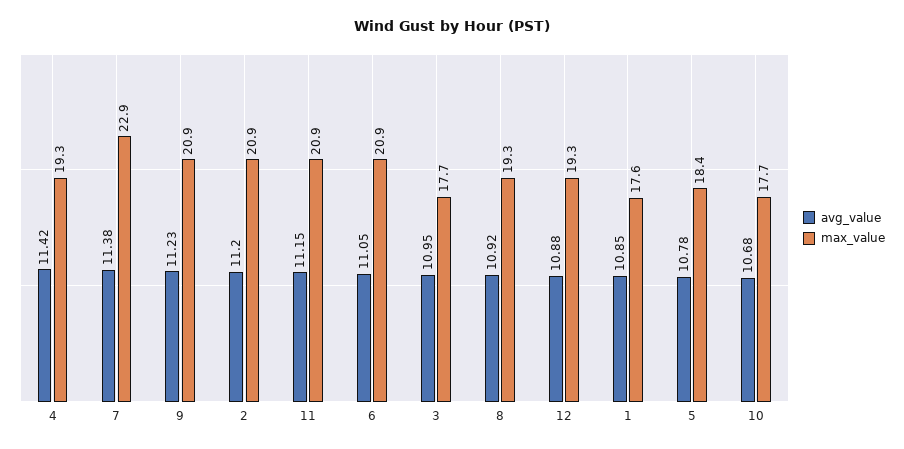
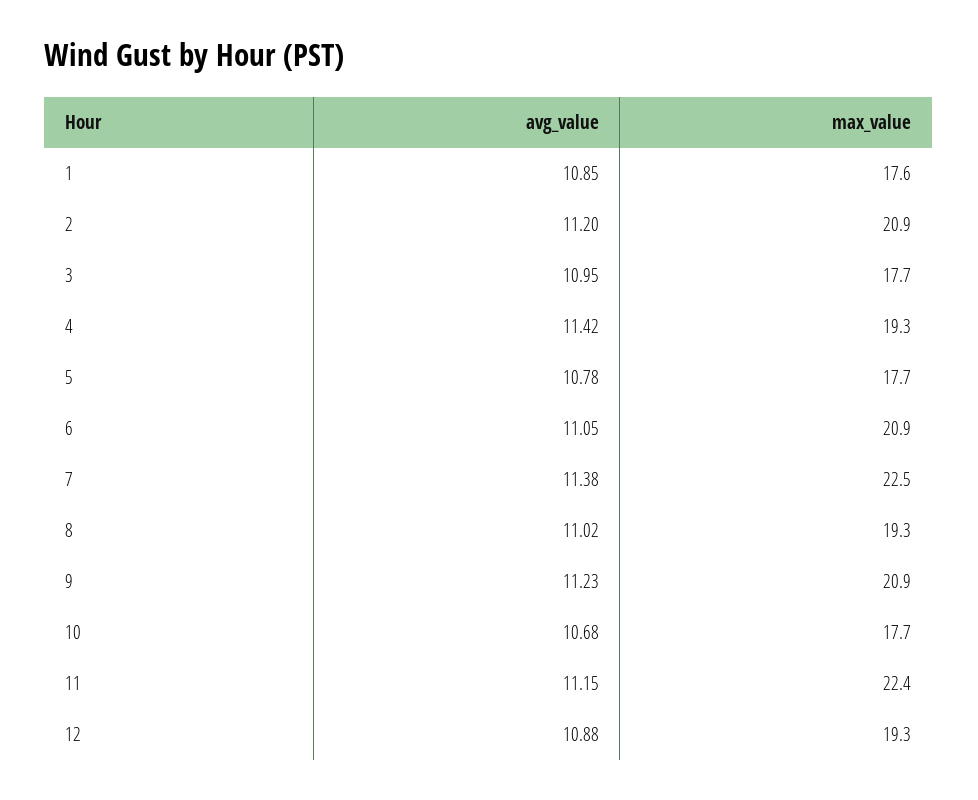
  {
    "avg_value": {
      "4": 11.42,
      "7": 11.38,
      "9": 11.23,
      "2": 11.2,
      "11": 11.15,
      "6": 11.05,
      "3": 10.95,
-     "8": 10.92,
+     "8": 11.02,
      "12": 10.88,
      "1": 10.85,
      "5": 10.78,
      "10": 10.68
    },
    "max_value": {
      "4": 19.3,
-     "7": 22.9,
+     "7": 22.5,
      "9": 20.9,
      "2": 20.9,
-     "11": 20.9,
+     "11": 22.4,
      "6": 20.9,
      "3": 17.7,
      "8": 19.3,
      "12": 19.3,
      "1": 17.6,
-     "5": 18.4,
+     "5": 17.7,
      "10": 17.7
    }
  }

